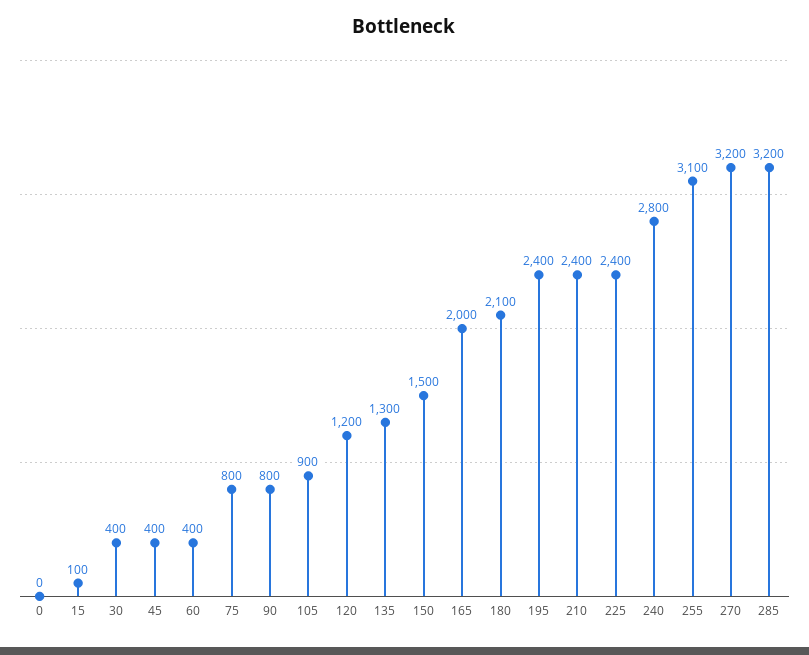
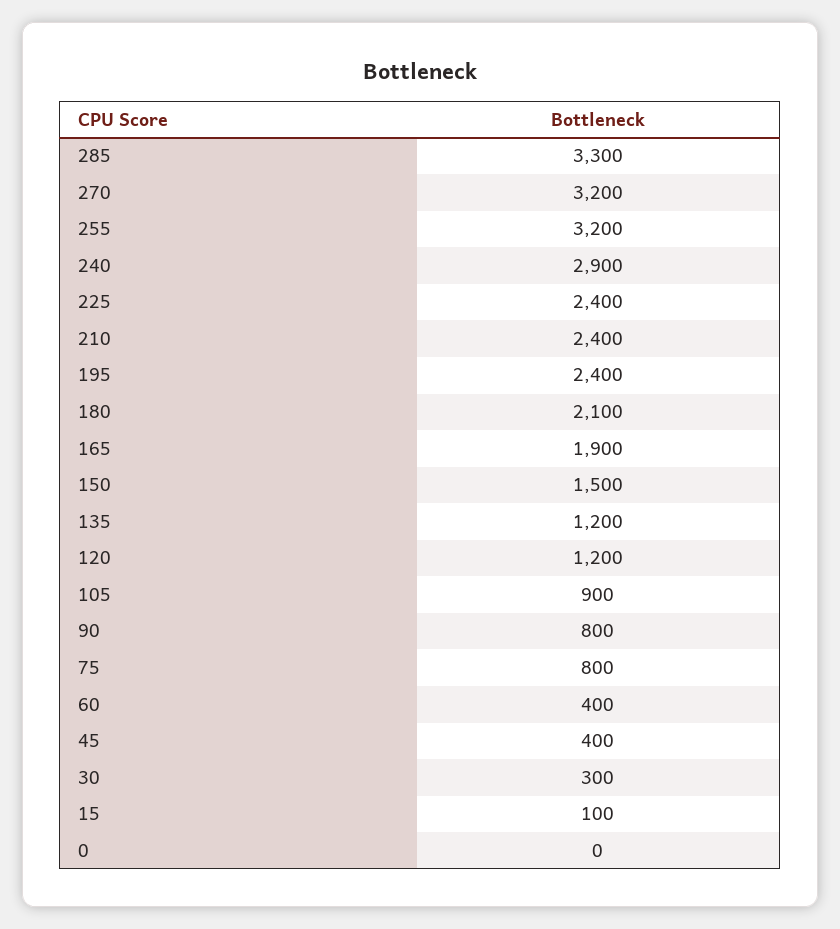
  {
    "0": 0,
    "15": 100,
-   "30": 400,
+   "30": 300,
    "45": 400,
    "60": 400,
    "75": 800,
    "90": 800,
    "105": 900,
    "120": 1200,
-   "135": 1300,
+   "135": 1200,
    "150": 1500,
-   "165": 2000,
+   "165": 1900,
    "180": 2100,
    "195": 2400,
    "210": 2400,
    "225": 2400,
-   "240": 2800,
+   "240": 2900,
-   "255": 3100,
+   "255": 3200,
    "270": 3200,
-   "285": 3200
+   "285": 3300
  }

